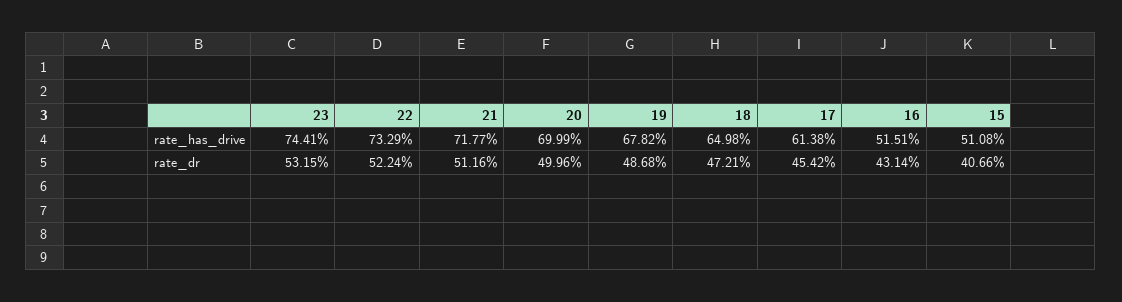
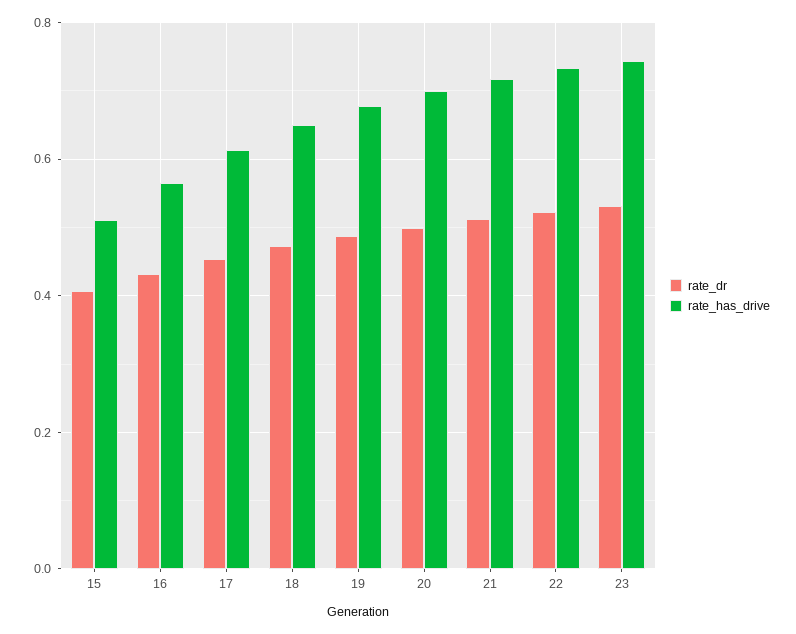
  {
    "rate_has_drive": {
      "23": 0.7441,
      "22": 0.7329,
      "21": 0.7177,
      "20": 0.6999,
      "19": 0.6782,
      "18": 0.6498,
      "17": 0.6138,
-     "16": 0.5151,
+     "16": 0.56,
      "15": 0.5108
    },
    "rate_dr": {
      "23": 0.5315,
      "22": 0.5224,
      "21": 0.5116,
      "20": 0.4996,
      "19": 0.4868,
      "18": 0.4721,
      "17": 0.4542,
      "16": 0.4314,
      "15": 0.4066
    }
  }

